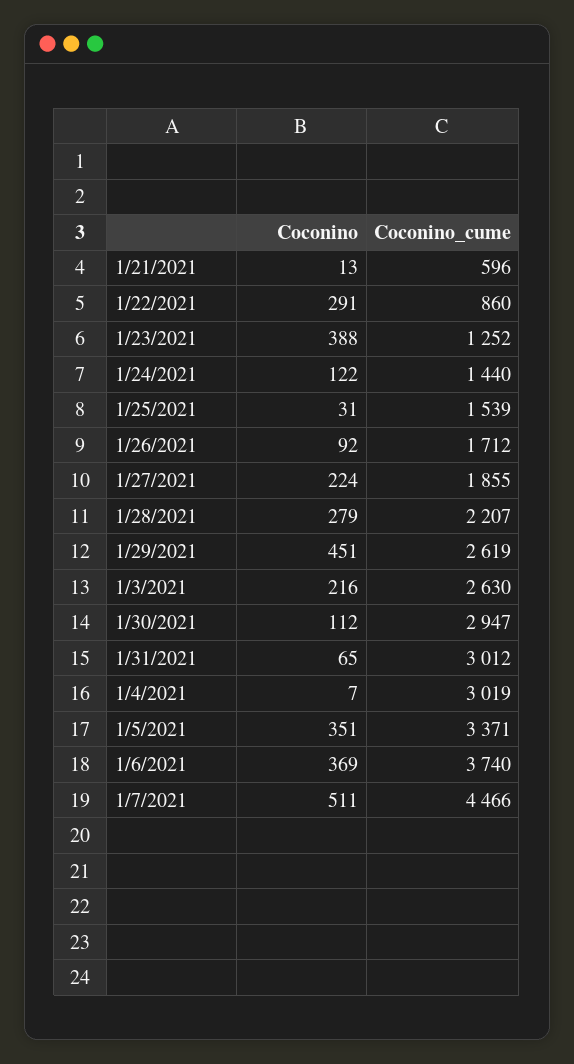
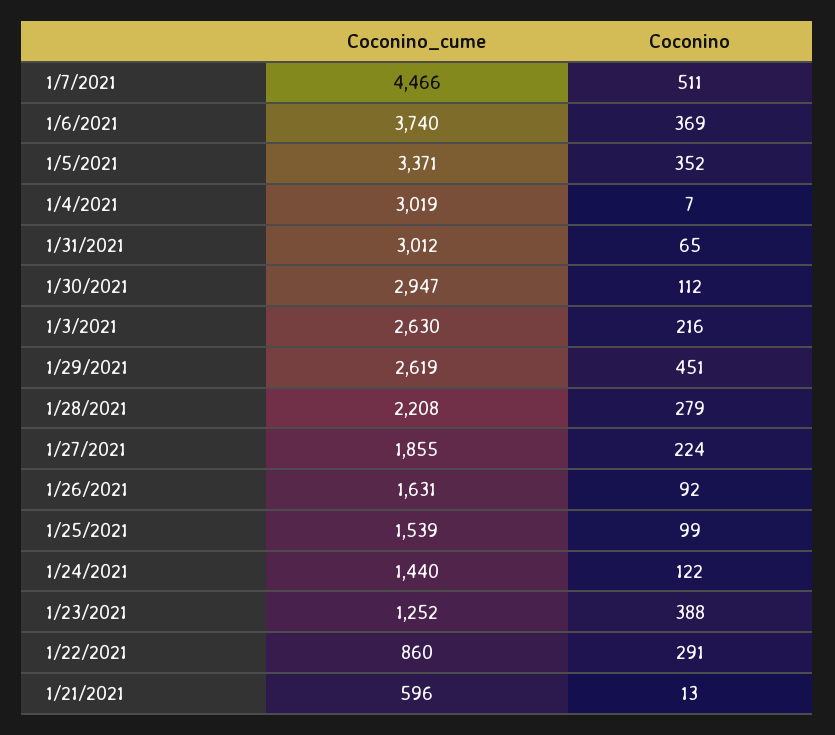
  {
    "Coconino": {
      "1/21/2021": 13,
      "1/22/2021": 291,
      "1/23/2021": 388,
      "1/24/2021": 122,
-     "1/25/2021": 31,
+     "1/25/2021": 99,
      "1/26/2021": 92,
      "1/27/2021": 224,
      "1/28/2021": 279,
      "1/29/2021": 451,
      "1/3/2021": 216,
      "1/30/2021": 112,
      "1/31/2021": 65,
      "1/4/2021": 7,
-     "1/5/2021": 351,
+     "1/5/2021": 352,
      "1/6/2021": 369,
      "1/7/2021": 511
    },
    "Coconino_cume": {
      "1/21/2021": 596,
      "1/22/2021": 860,
      "1/23/2021": 1252,
      "1/24/2021": 1440,
      "1/25/2021": 1539,
-     "1/26/2021": 1712,
+     "1/26/2021": 1631,
      "1/27/2021": 1855,
-     "1/28/2021": 2207,
+     "1/28/2021": 2208,
      "1/29/2021": 2619,
      "1/3/2021": 2630,
      "1/30/2021": 2947,
      "1/31/2021": 3012,
      "1/4/2021": 3019,
      "1/5/2021": 3371,
      "1/6/2021": 3740,
      "1/7/2021": 4466
    }
  }

